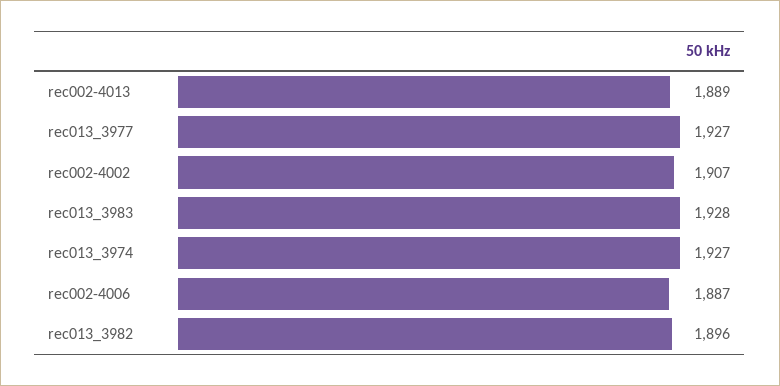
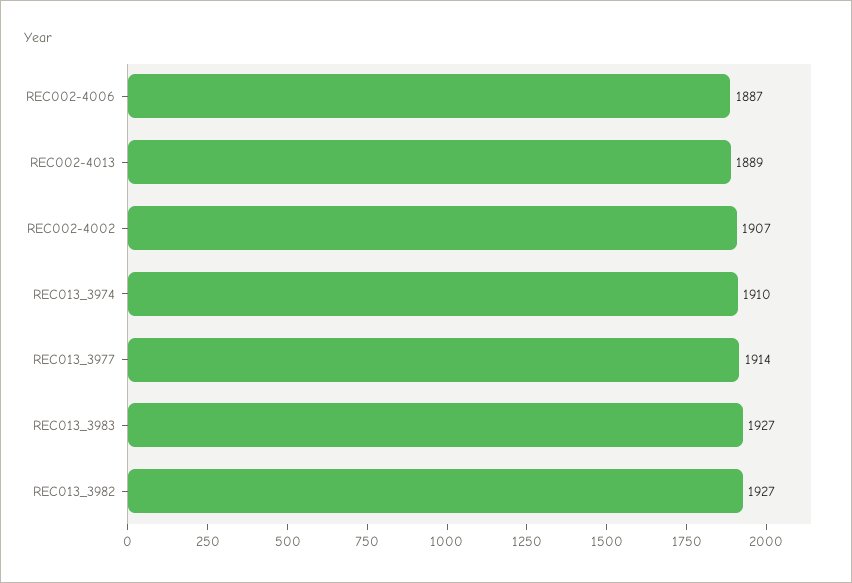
  {
    "rec002-4013": 1889,
-   "rec013_3977": 1927,
+   "rec013_3977": 1914,
    "rec002-4002": 1907,
-   "rec013_3983": 1928,
+   "rec013_3983": 1927,
-   "rec013_3974": 1927,
+   "rec013_3974": 1910,
    "rec002-4006": 1887,
-   "rec013_3982": 1896
+   "rec013_3982": 1927
  }

